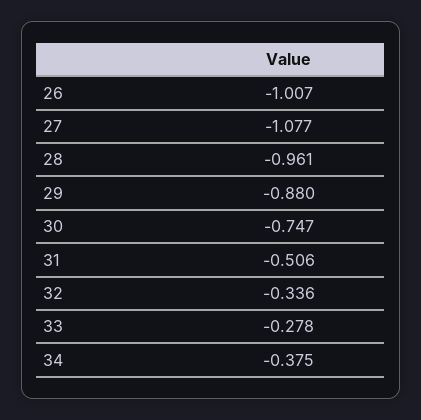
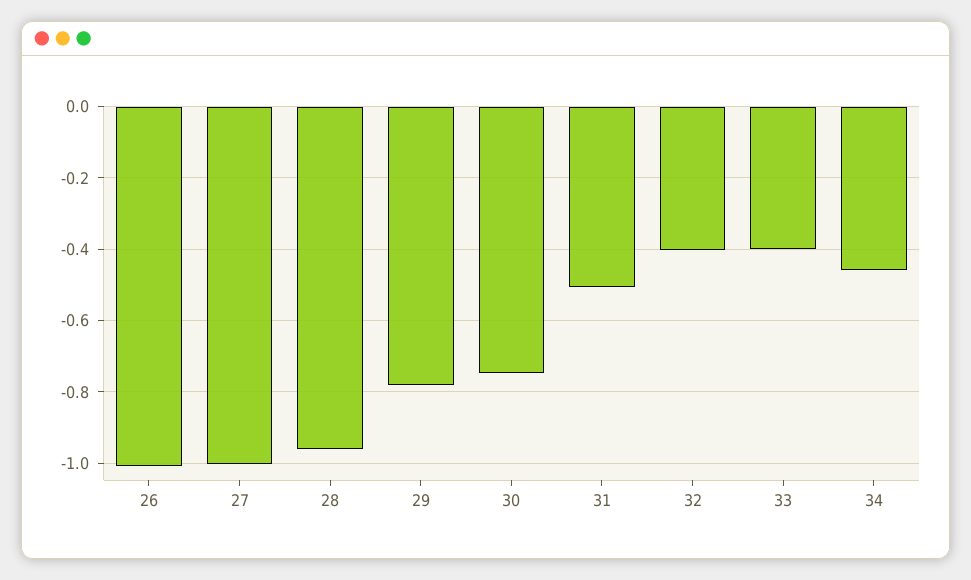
  {
    "26": -1.007,
-   "27": -1.077,
+   "27": -1,
    "28": -0.961,
-   "29": -0.88,
+   "29": -0.78,
    "30": -0.747,
    "31": -0.506,
-   "32": -0.336,
+   "32": -0.4,
-   "33": -0.278,
+   "33": -0.4,
-   "34": -0.375
+   "34": -0.46
  }

